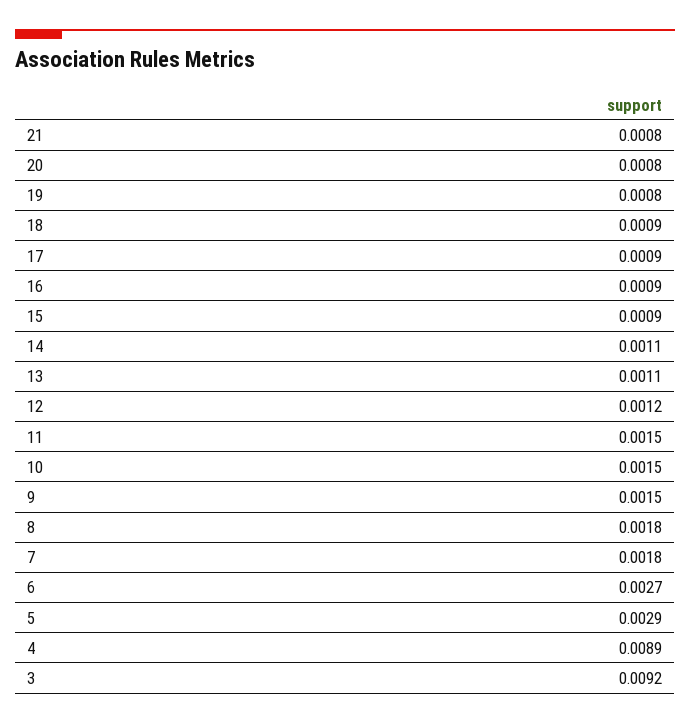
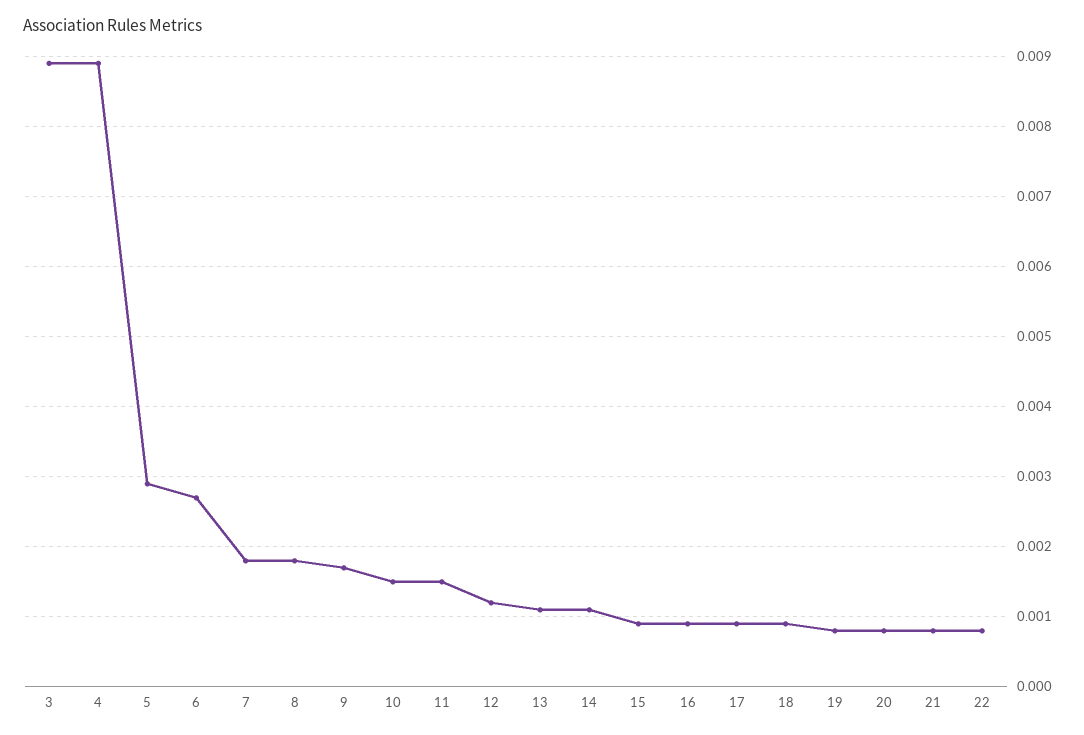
  {
    "21": 0.0008,
    "20": 0.0008,
    "19": 0.0008,
    "18": 0.0009,
    "17": 0.0009,
    "16": 0.0009,
    "15": 0.0009,
    "14": 0.0011,
    "13": 0.0011,
    "12": 0.0012,
    "11": 0.0015,
    "10": 0.0015,
-   "9": 0.0015,
+   "9": 0.0017,
    "8": 0.0018,
    "7": 0.0018,
    "6": 0.0027,
    "5": 0.0029,
    "4": 0.0089,
-   "3": 0.0092
+   "3": 0.0089,
+   "22": 0.0008
  }

